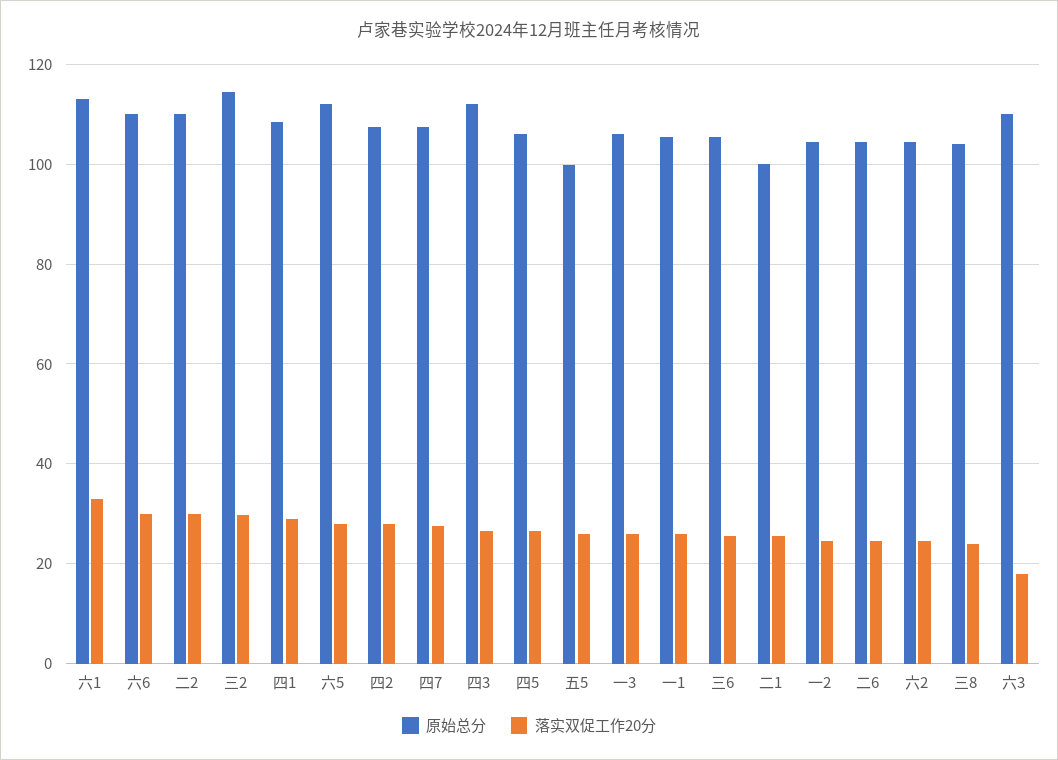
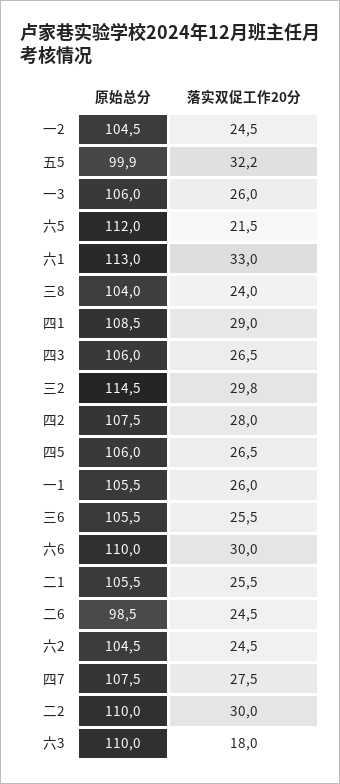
  {
    "原始总分": {
      "六1": 113,
      "六6": 110,
      "二2": 110,
      "三2": 114.5,
      "四1": 108.5,
      "六5": 112,
      "四2": 107.5,
      "四7": 107.5,
-     "四3": 112,
+     "四3": 106,
      "四5": 106,
      "五5": 99.9,
      "一3": 106,
      "一1": 105.5,
      "三6": 105.5,
-     "二1": 100,
+     "二1": 105.5,
      "一2": 104.5,
-     "二6": 104,
+     "二6": 98.5,
      "六2": 104.5,
      "三8": 104,
      "六3": 110
    },
    "落实双促工作20分": {
      "六1": 33,
      "六6": 30,
      "二2": 30,
      "三2": 29.8,
      "四1": 29,
-     "六5": 28,
+     "六5": 21.5,
      "四2": 28,
      "四7": 27.5,
      "四3": 26.5,
      "四5": 26.5,
-     "五5": 26,
+     "五5": 32.2,
      "一3": 26,
      "一1": 26,
      "三6": 25.5,
      "二1": 25.5,
      "一2": 24.5,
      "二6": 24.5,
      "六2": 24.5,
      "三8": 24,
      "六3": 18
    }
  }

